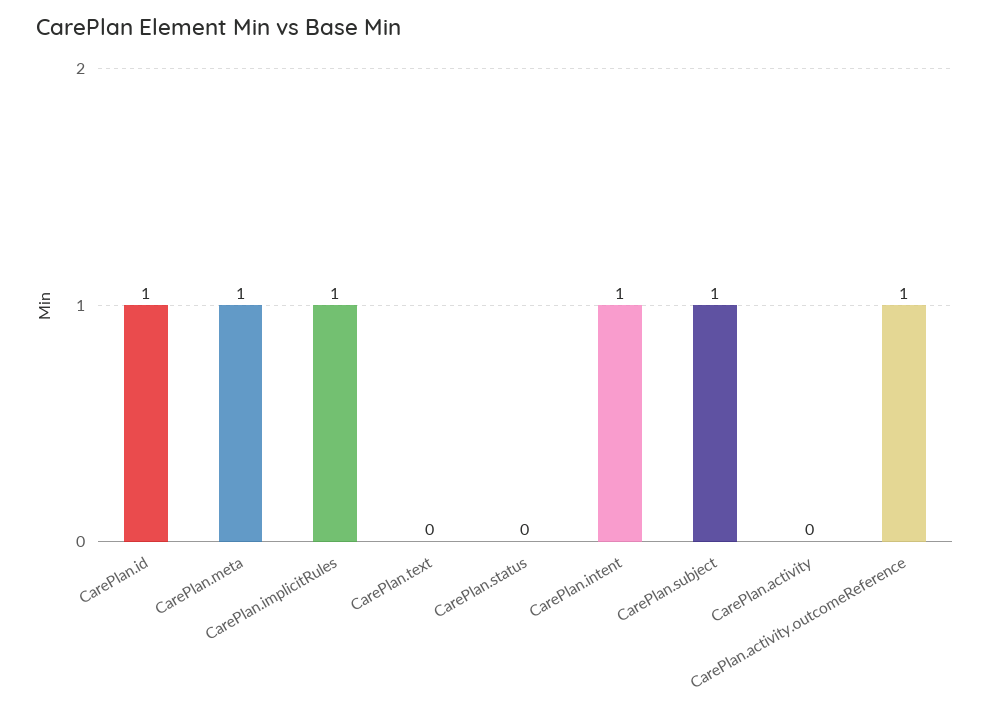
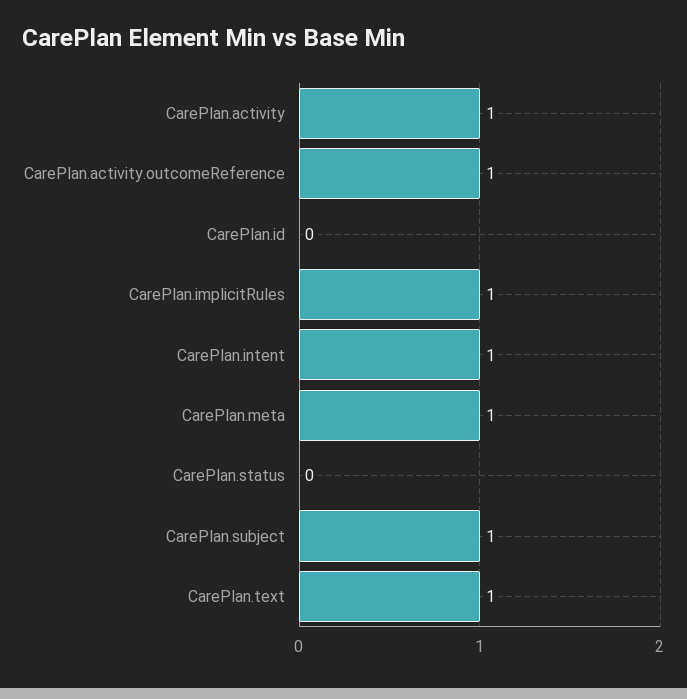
  {
-   "CarePlan.id": 1,
+   "CarePlan.id": 0,
    "CarePlan.meta": 1,
    "CarePlan.implicitRules": 1,
-   "CarePlan.text": 0,
+   "CarePlan.text": 1,
    "CarePlan.status": 0,
    "CarePlan.intent": 1,
    "CarePlan.subject": 1,
-   "CarePlan.activity": 0,
+   "CarePlan.activity": 1,
    "CarePlan.activity.outcomeReference": 1
  }

